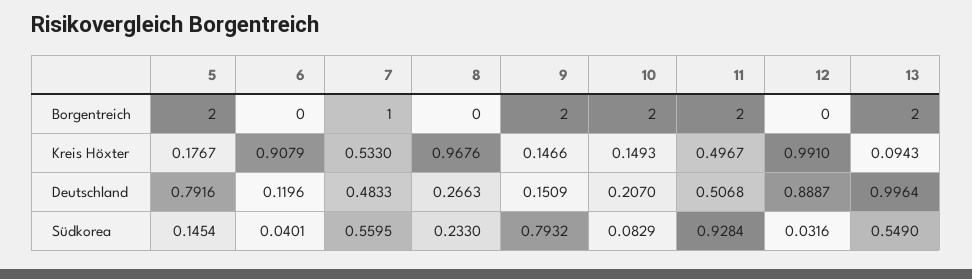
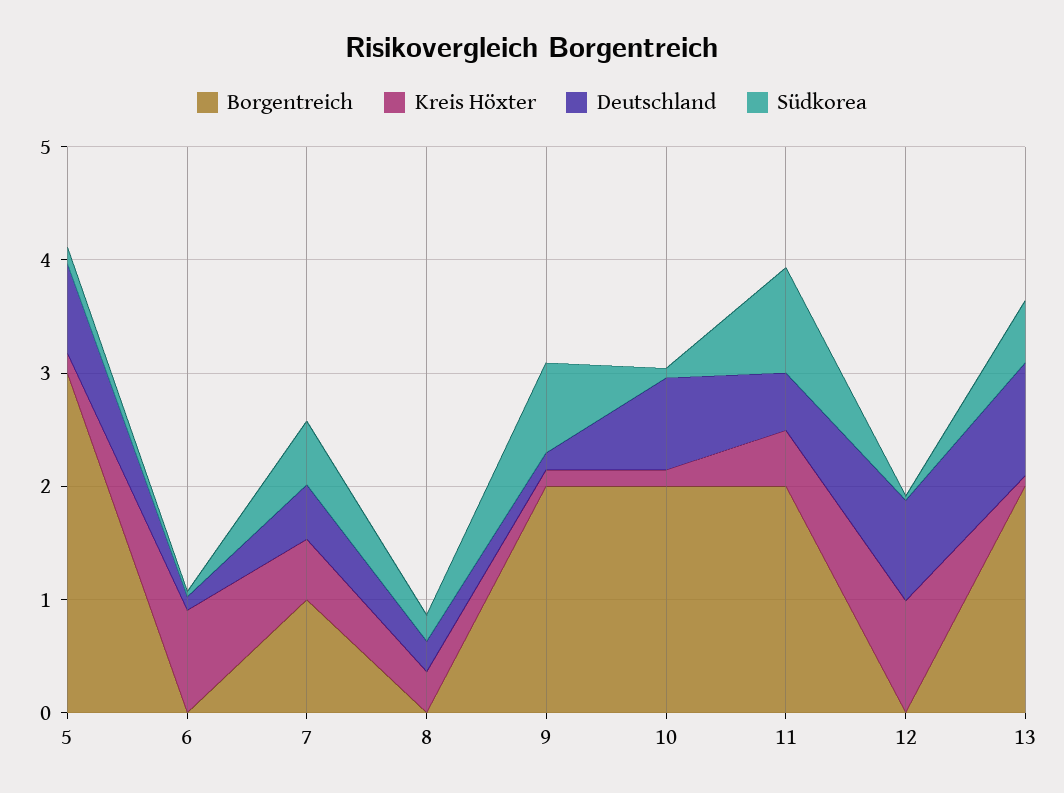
  {
    "Borgentreich": {
-     "5": 2,
+     "5": 3,
      "6": 0,
      "7": 1,
      "8": 0,
      "9": 2,
      "10": 2,
      "11": 2,
      "12": 0,
      "13": 2
    },
    "Kreis Höxter": {
      "5": 0.1767,
      "6": 0.9079,
      "7": 0.533,
-     "8": 0.9676,
+     "8": 0.4,
      "9": 0.1466,
      "10": 0.1493,
      "11": 0.4967,
      "12": 0.991,
      "13": 0.0943
    },
    "Deutschland": {
      "5": 0.7916,
      "6": 0.1196,
      "7": 0.4833,
      "8": 0.2663,
      "9": 0.1509,
-     "10": 0.207,
+     "10": 0.8,
      "11": 0.5068,
      "12": 0.8887,
      "13": 0.9964
    },
    "Südkorea": {
      "5": 0.1454,
      "6": 0.0401,
      "7": 0.5595,
      "8": 0.233,
      "9": 0.7932,
      "10": 0.0829,
      "11": 0.9284,
      "12": 0.0316,
      "13": 0.549
    }
  }

